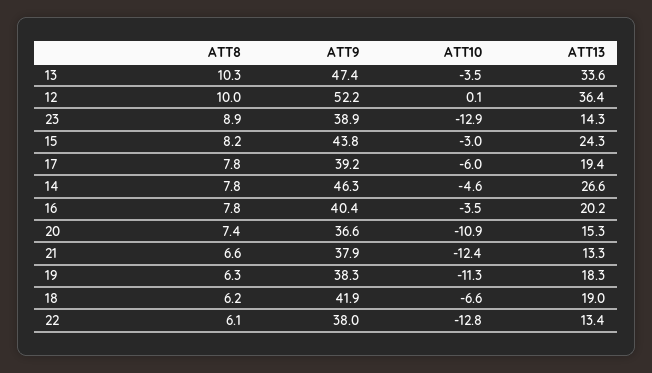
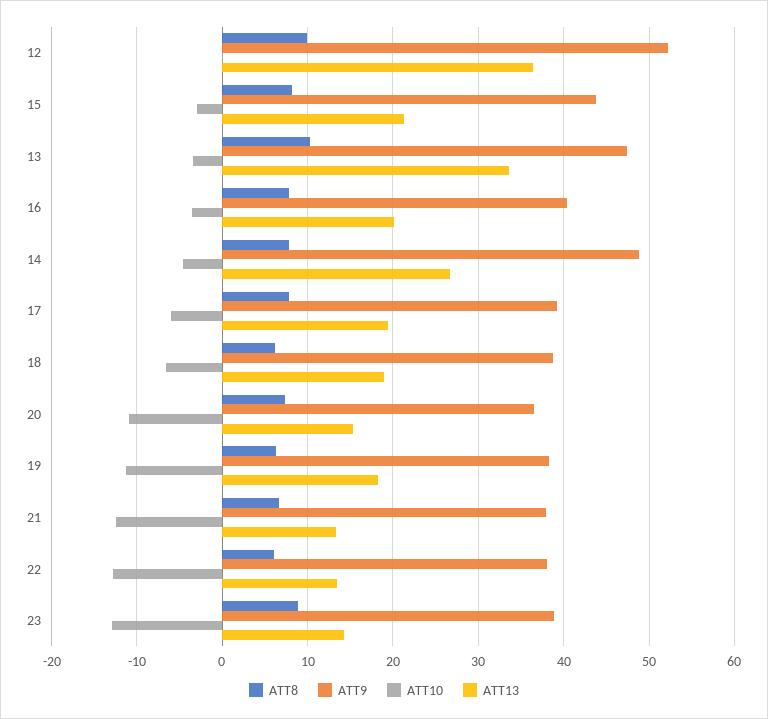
  {
    "ATT8": {
      "13": 10.3,
      "12": 10,
      "23": 8.9,
      "15": 8.2,
      "17": 7.8,
      "14": 7.8,
      "16": 7.8,
      "20": 7.4,
      "21": 6.6,
      "19": 6.3,
      "18": 6.2,
      "22": 6.1
    },
    "ATT9": {
      "13": 47.4,
      "12": 52.2,
      "23": 38.9,
      "15": 43.8,
      "17": 39.2,
-     "14": 46.3,
+     "14": 49,
      "16": 40.4,
      "20": 36.6,
      "21": 37.9,
      "19": 38.3,
-     "18": 41.9,
+     "18": 39,
      "22": 38
    },
    "ATT10": {
      "13": -3.5,
      "12": 0.1,
      "23": -12.9,
      "15": -3,
      "17": -6,
      "14": -4.6,
      "16": -3.5,
      "20": -10.9,
      "21": -12.4,
      "19": -11.3,
      "18": -6.6,
      "22": -12.8
    },
    "ATT13": {
      "13": 33.6,
      "12": 36.4,
      "23": 14.3,
-     "15": 24.3,
+     "15": 21,
      "17": 19.4,
      "14": 26.6,
      "16": 20.2,
      "20": 15.3,
      "21": 13.3,
      "19": 18.3,
      "18": 19,
      "22": 13.4
    }
  }

